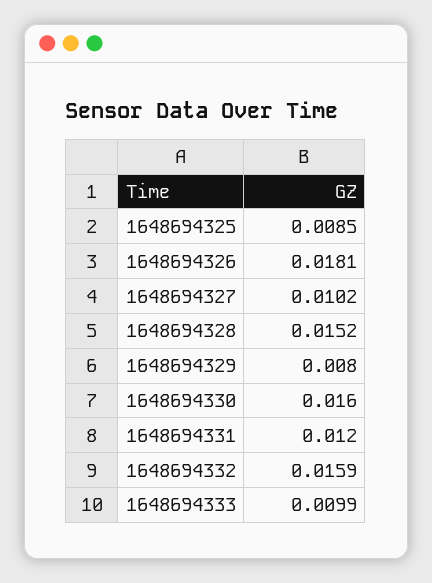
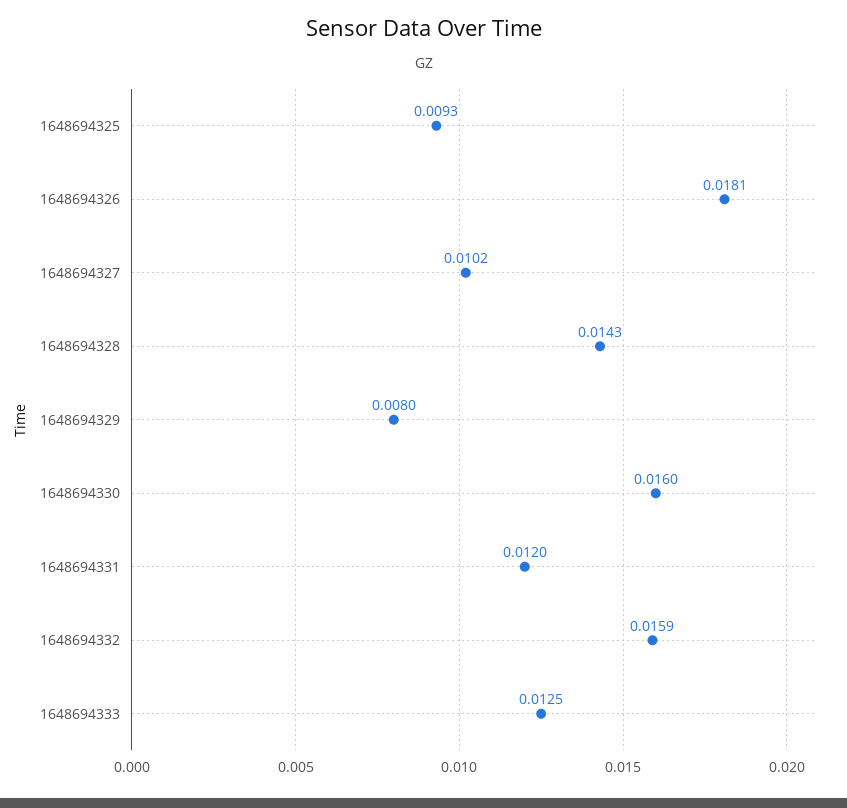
  {
-   "1648694325": 0.0085,
+   "1648694325": 0.0093,
    "1648694326": 0.0181,
    "1648694327": 0.0102,
-   "1648694328": 0.0152,
+   "1648694328": 0.0143,
    "1648694329": 0.008,
    "1648694330": 0.016,
    "1648694331": 0.012,
    "1648694332": 0.0159,
-   "1648694333": 0.0099
+   "1648694333": 0.0125
  }

